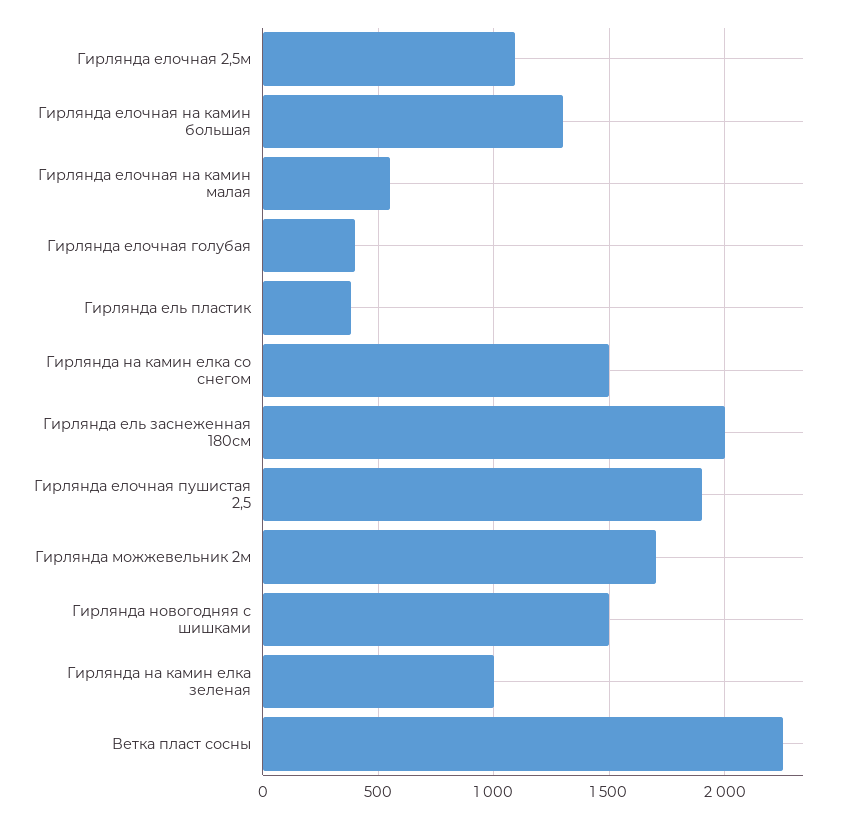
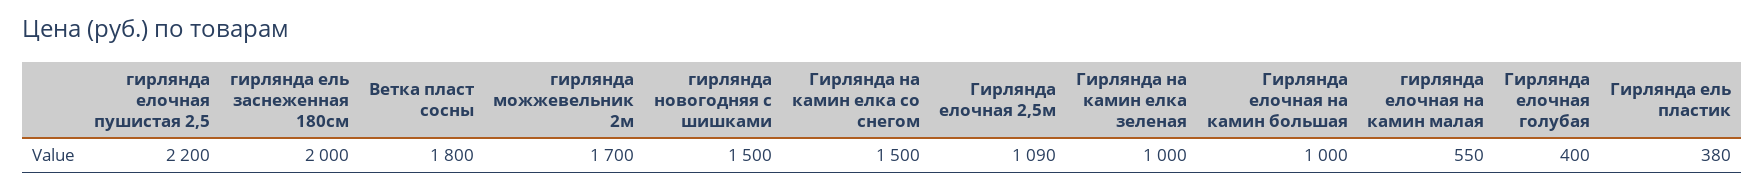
  {
    "Гирлянда елочная 2,5м": 1090,
-   "Гирлянда елочная на камин большая": 1300,
+   "Гирлянда елочная на камин большая": 1000,
    "Гирлянда елочная на камин малая": 550,
    "Гирлянда елочная голубая": 400,
    "Гирлянда ель пластик": 380,
    "Гирлянда на камин елка со снегом": 1500,
    "Гирлянда ель заснеженная 180см": 2000,
-   "Гирлянда елочная пушистая 2,5": 1900,
+   "Гирлянда елочная пушистая 2,5": 2200,
    "Гирлянда можжевельник 2м": 1700,
    "Гирлянда новогодняя с шишками": 1500,
    "Гирлянда на камин елка зеленая": 1000,
-   "Ветка пласт сосны": 2250
+   "Ветка пласт сосны": 1800
  }

